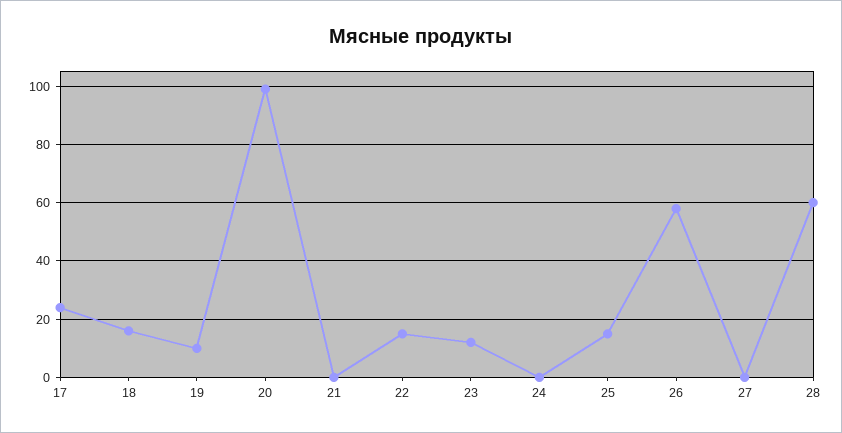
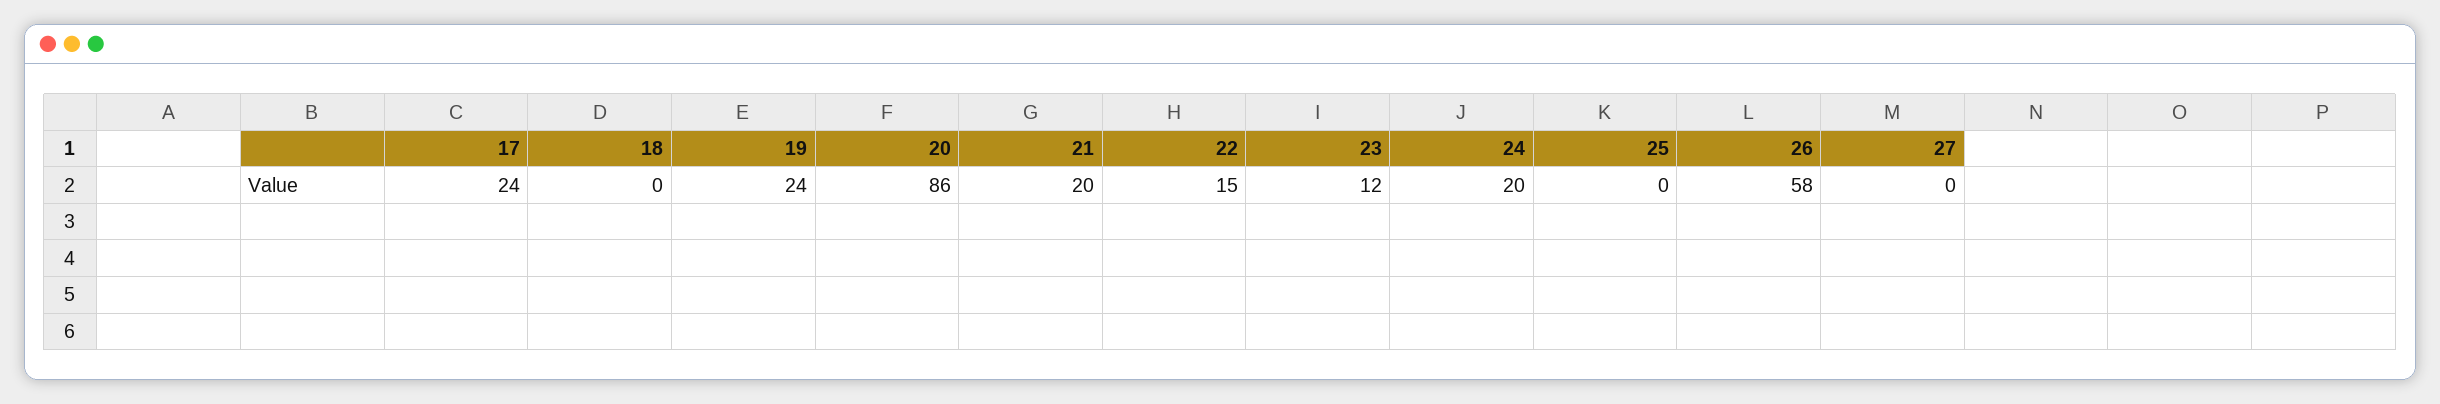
  {
    "17": 24,
-   "18": 15,
+   "18": 0,
-   "19": 10,
+   "19": 24,
-   "20": 100,
+   "20": 86,
-   "21": 0,
+   "21": 20,
    "22": 15,
    "23": 12,
-   "24": 0,
+   "24": 20,
-   "25": 15,
+   "25": 0,
    "26": 58,
-   "27": 0,
+   "27": 0
-   "28": 60
  }

